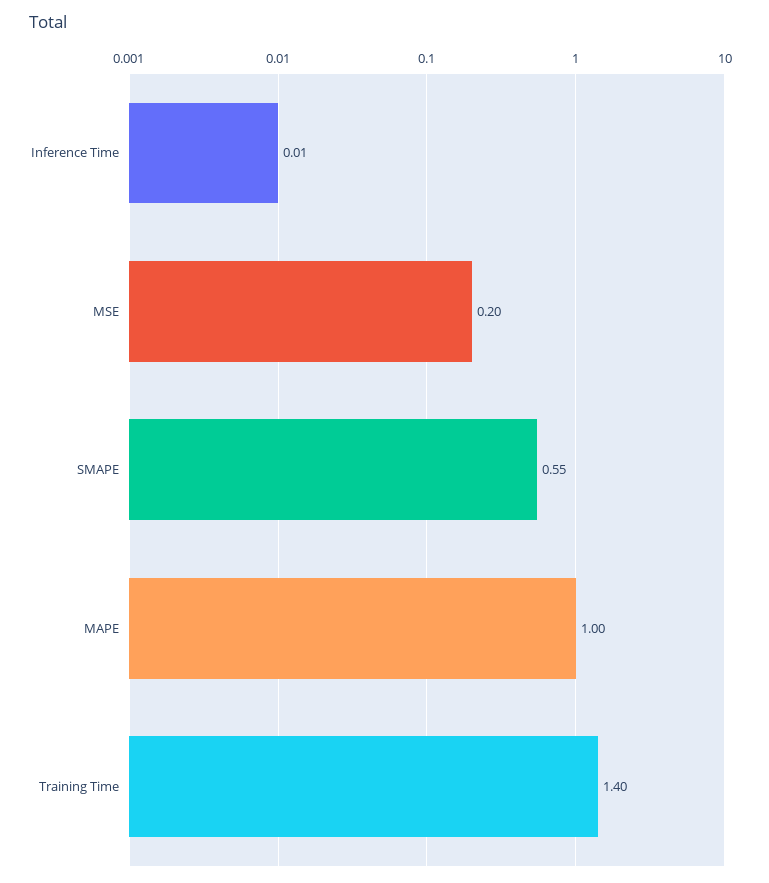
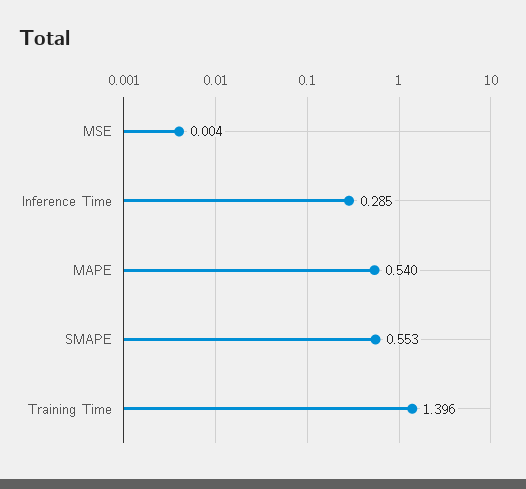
  {
-   "Inference Time": 0.01,
+   "Inference Time": 0.285,
-   "MSE": 0.2,
+   "MSE": 0.004,
    "SMAPE": 0.553,
-   "MAPE": 1,
+   "MAPE": 0.54,
    "Training Time": 1.396
  }

